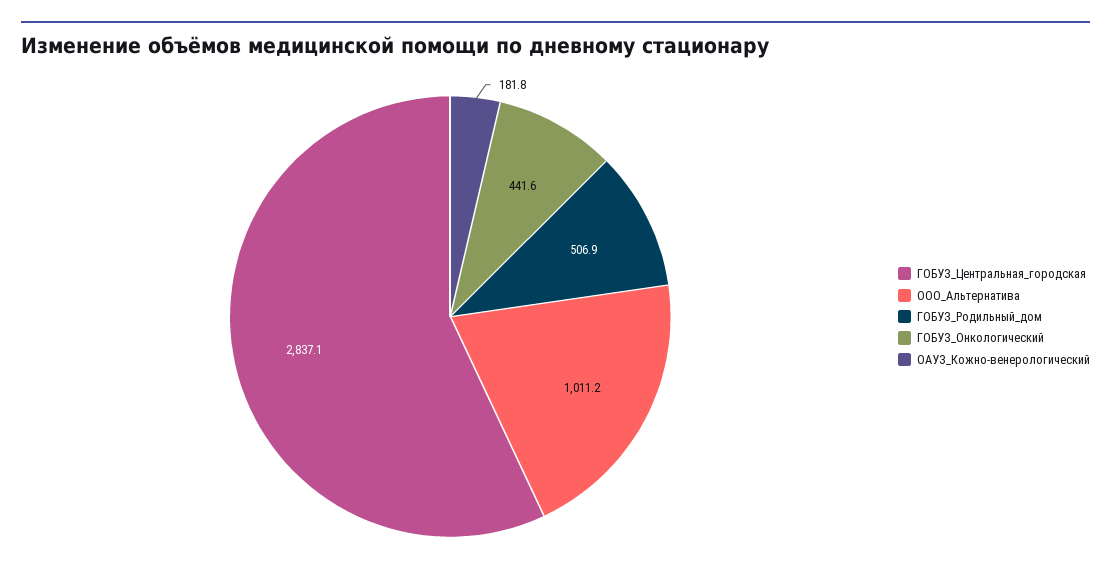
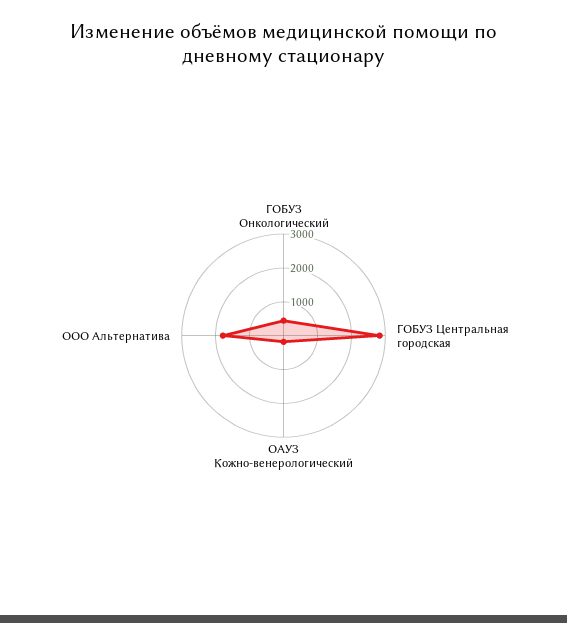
  {
    "ГОБУЗ_Центральная_городская": 2837.1,
-   "ООО_Альтернатива": 1011.2,
+   "ООО_Альтернатива": 1750,
-   "ГОБУЗ_Родильный_дом": 506.9,
    "ГОБУЗ_Онкологический": 441.6,
    "ОАУЗ_Кожно-венерологический": 181.8
  }

